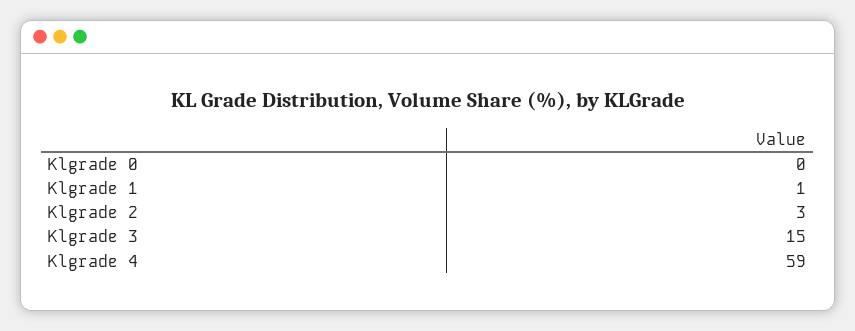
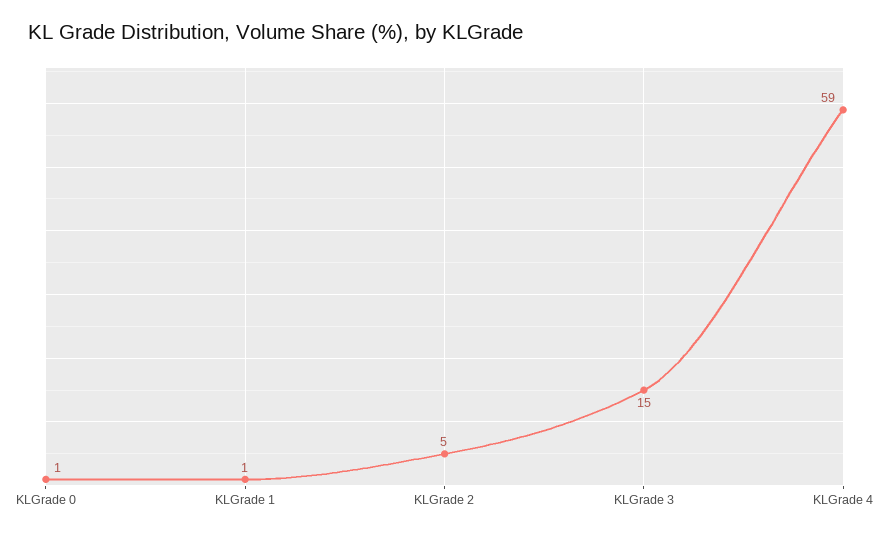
  {
-   "Klgrade 0": 0,
+   "Klgrade 0": 1,
    "Klgrade 1": 1,
-   "Klgrade 2": 3,
+   "Klgrade 2": 5,
    "Klgrade 3": 15,
    "Klgrade 4": 59
  }

